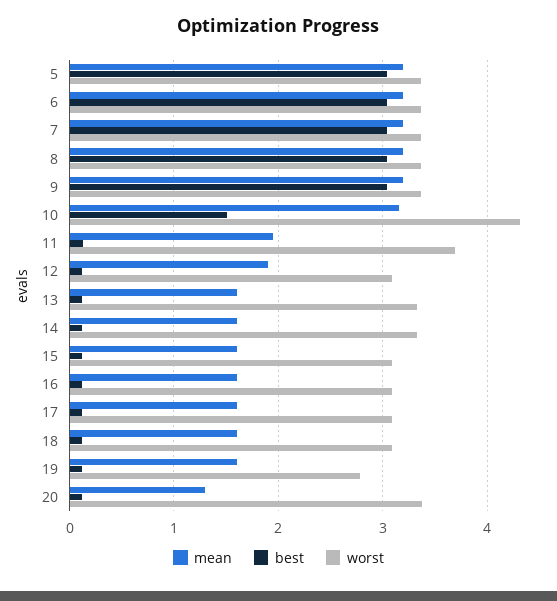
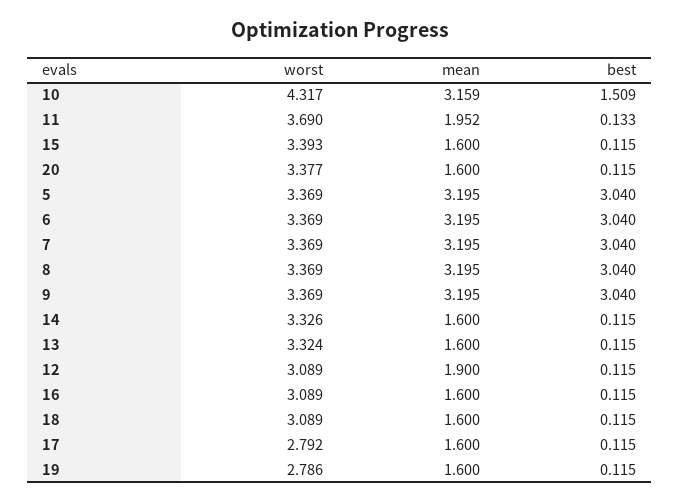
  {
    "mean": {
      "5": 3.195,
      "6": 3.195,
      "7": 3.195,
      "8": 3.195,
      "9": 3.195,
      "10": 3.159,
      "11": 1.952,
      "12": 1.9,
      "13": 1.6,
      "14": 1.6,
      "15": 1.6,
      "16": 1.6,
      "17": 1.6,
      "18": 1.6,
      "19": 1.6,
-     "20": 1.3
+     "20": 1.6
    },
    "best": {
      "5": 3.04,
      "6": 3.04,
      "7": 3.04,
      "8": 3.04,
      "9": 3.04,
      "10": 1.509,
      "11": 0.133,
      "12": 0.115,
      "13": 0.115,
      "14": 0.115,
      "15": 0.115,
      "16": 0.115,
      "17": 0.115,
      "18": 0.115,
      "19": 0.115,
      "20": 0.115
    },
    "worst": {
      "5": 3.369,
      "6": 3.369,
      "7": 3.369,
      "8": 3.369,
      "9": 3.369,
      "10": 4.317,
      "11": 3.69,
      "12": 3.089,
      "13": 3.324,
      "14": 3.326,
-     "15": 3.1,
+     "15": 3.393,
      "16": 3.089,
-     "17": 3.1,
+     "17": 2.792,
      "18": 3.089,
      "19": 2.786,
      "20": 3.377
    }
  }

